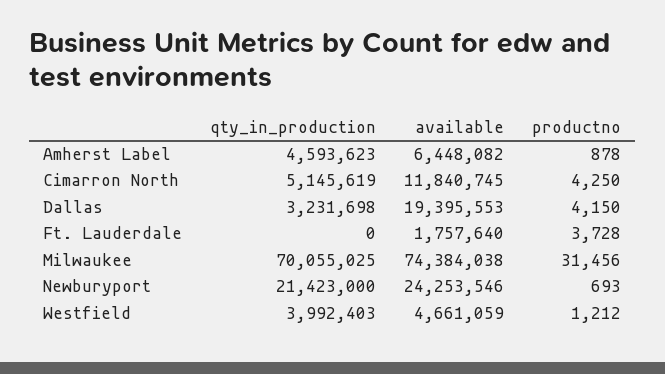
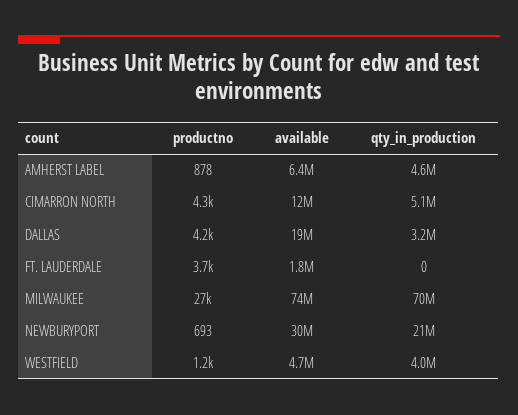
  {
    "qty_in_production": {
      "Amherst Label": 4593623,
      "Cimarron North": 5145619,
      "Dallas": 3231698,
      "Ft. Lauderdale": 0,
      "Milwaukee": 70055025,
      "Newburyport": 21423000,
      "Westfield": 3992403
    },
    "available": {
      "Amherst Label": 6448082,
      "Cimarron North": 11840745,
      "Dallas": 19395553,
      "Ft. Lauderdale": 1757640,
      "Milwaukee": 74384038,
-     "Newburyport": 24253546,
+     "Newburyport": 30000000,
      "Westfield": 4661059
    },
    "productno": {
      "Amherst Label": 878,
      "Cimarron North": 4250,
      "Dallas": 4150,
      "Ft. Lauderdale": 3728,
-     "Milwaukee": 31456,
+     "Milwaukee": 27000,
      "Newburyport": 693,
      "Westfield": 1212
    }
  }

